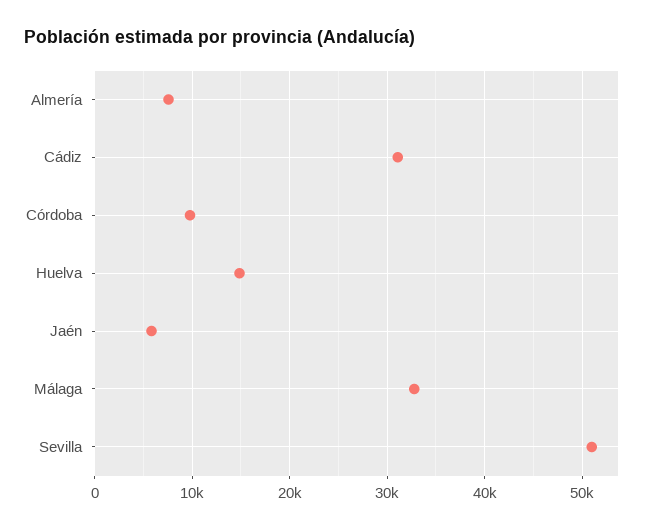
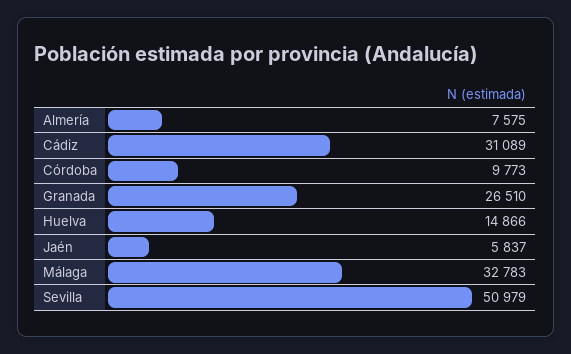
  {
    "Almería": 7575,
    "Cádiz": 31089,
    "Córdoba": 9773,
    "Huelva": 14866,
    "Jaén": 5837,
    "Málaga": 32783,
-   "Sevilla": 50979
+   "Sevilla": 50979,
+   "Granada": 26510
  }

